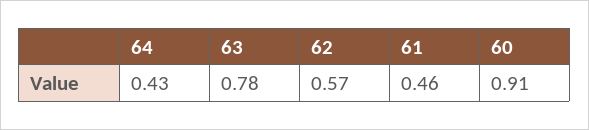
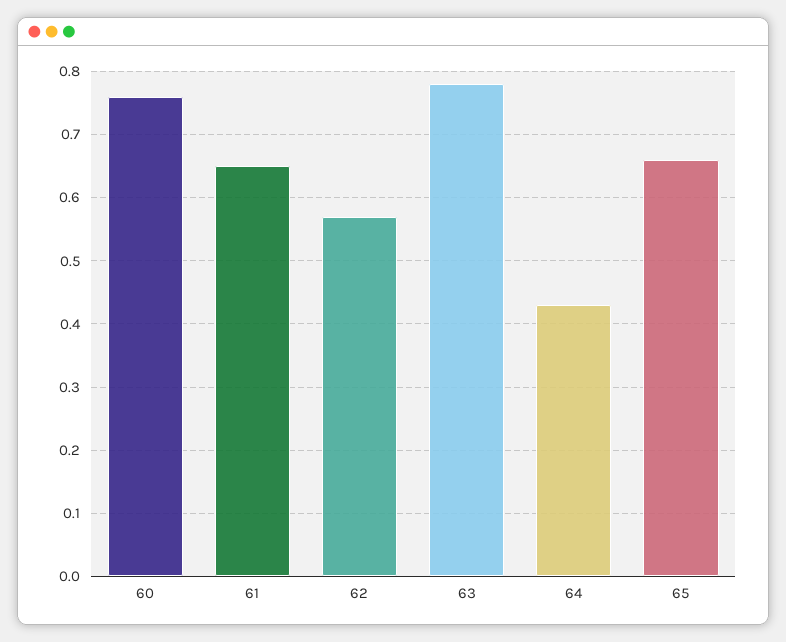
  {
    "64": 0.43,
    "63": 0.78,
    "62": 0.57,
-   "61": 0.46,
+   "61": 0.65,
-   "60": 0.91
+   "60": 0.76,
+   "65": 0.66
  }

